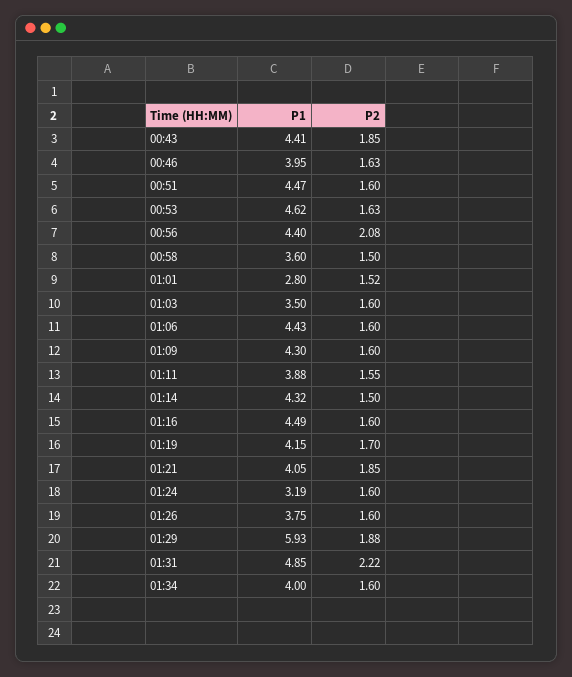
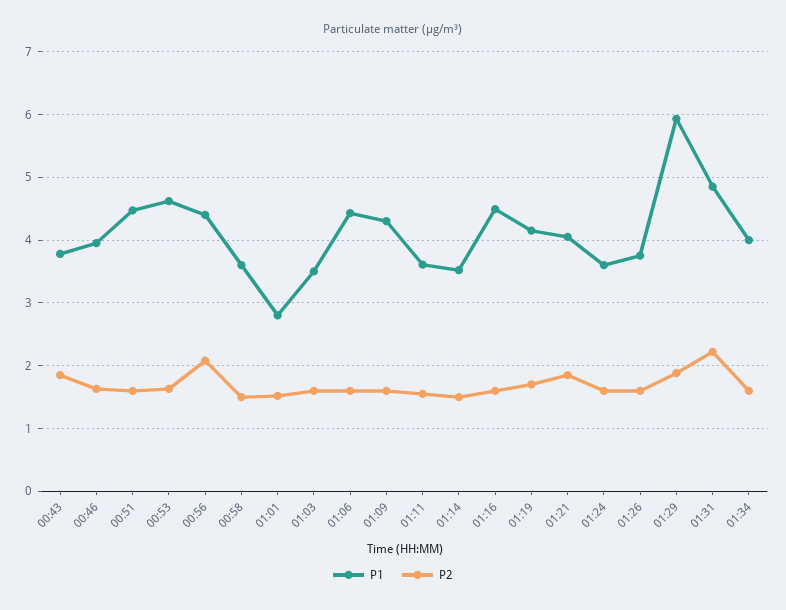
  {
    "P1": {
-     "00:43": 4.41,
+     "00:43": 3.8,
      "00:46": 3.95,
      "00:51": 4.47,
      "00:53": 4.62,
      "00:56": 4.4,
      "00:58": 3.6,
      "01:01": 2.8,
      "01:03": 3.5,
      "01:06": 4.43,
      "01:09": 4.3,
-     "01:11": 3.88,
+     "01:11": 3.6,
-     "01:14": 4.32,
+     "01:14": 3.5,
      "01:16": 4.49,
      "01:19": 4.15,
      "01:21": 4.05,
-     "01:24": 3.19,
+     "01:24": 3.6,
      "01:26": 3.75,
      "01:29": 5.93,
      "01:31": 4.85,
      "01:34": 4
    },
    "P2": {
      "00:43": 1.85,
      "00:46": 1.63,
      "00:51": 1.6,
      "00:53": 1.63,
      "00:56": 2.08,
      "00:58": 1.5,
      "01:01": 1.52,
      "01:03": 1.6,
      "01:06": 1.6,
      "01:09": 1.6,
      "01:11": 1.55,
      "01:14": 1.5,
      "01:16": 1.6,
      "01:19": 1.7,
      "01:21": 1.85,
      "01:24": 1.6,
      "01:26": 1.6,
      "01:29": 1.88,
      "01:31": 2.22,
      "01:34": 1.6
    }
  }

